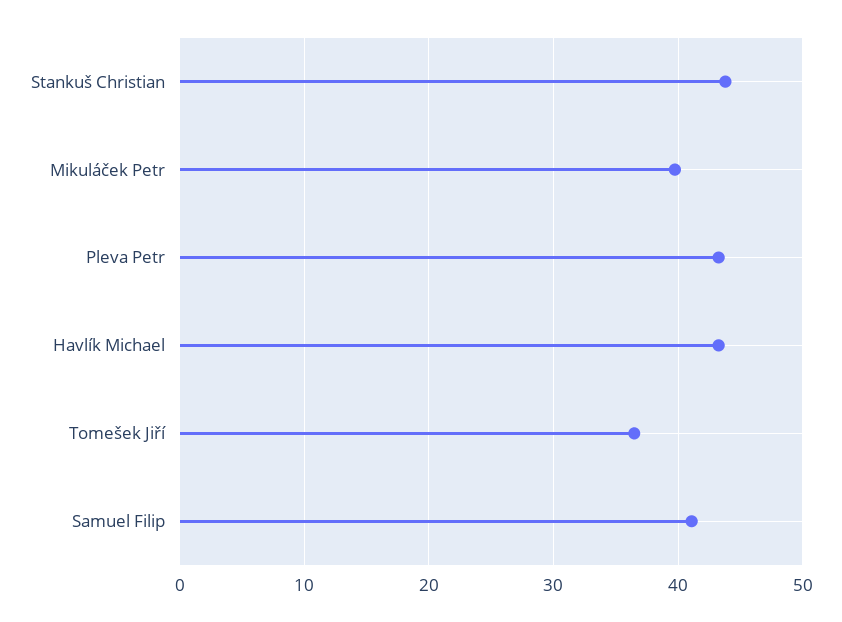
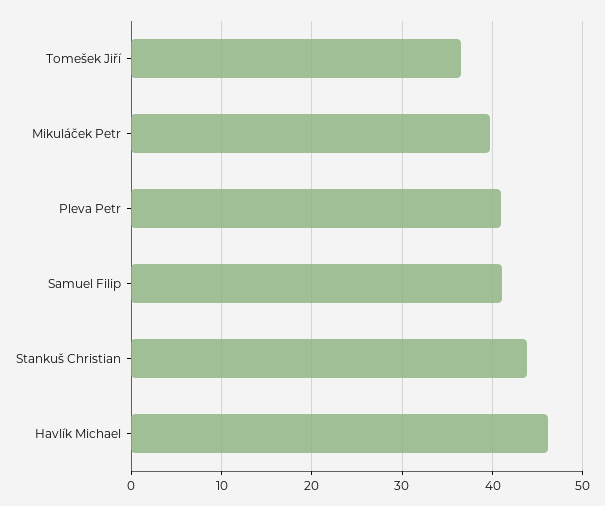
  {
    "Stankuš Christian": 44,
    "Mikuláček Petr": 40,
-   "Pleva Petr": 43,
+   "Pleva Petr": 41,
-   "Havlík Michael": 43,
+   "Havlík Michael": 46,
    "Tomešek Jiří": 36,
    "Samuel Filip": 41
  }

